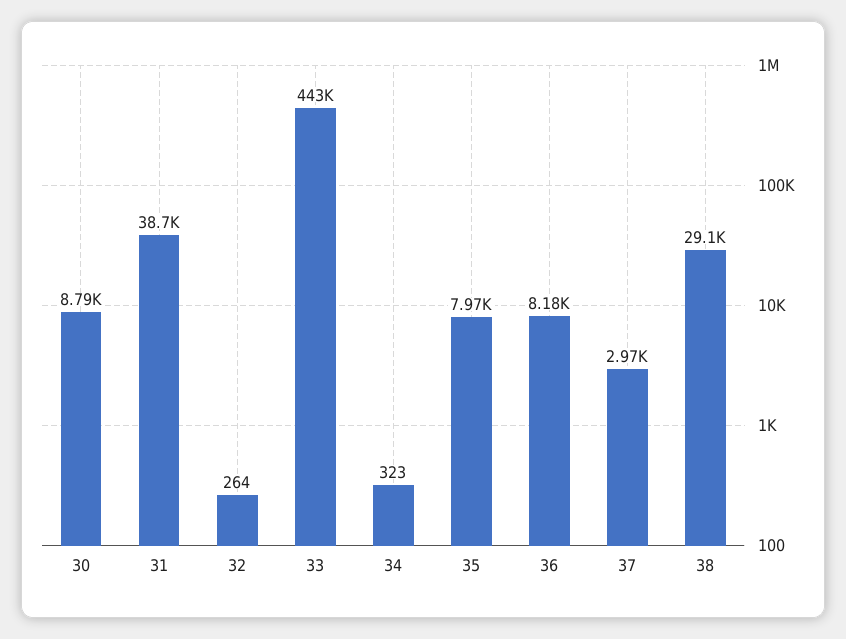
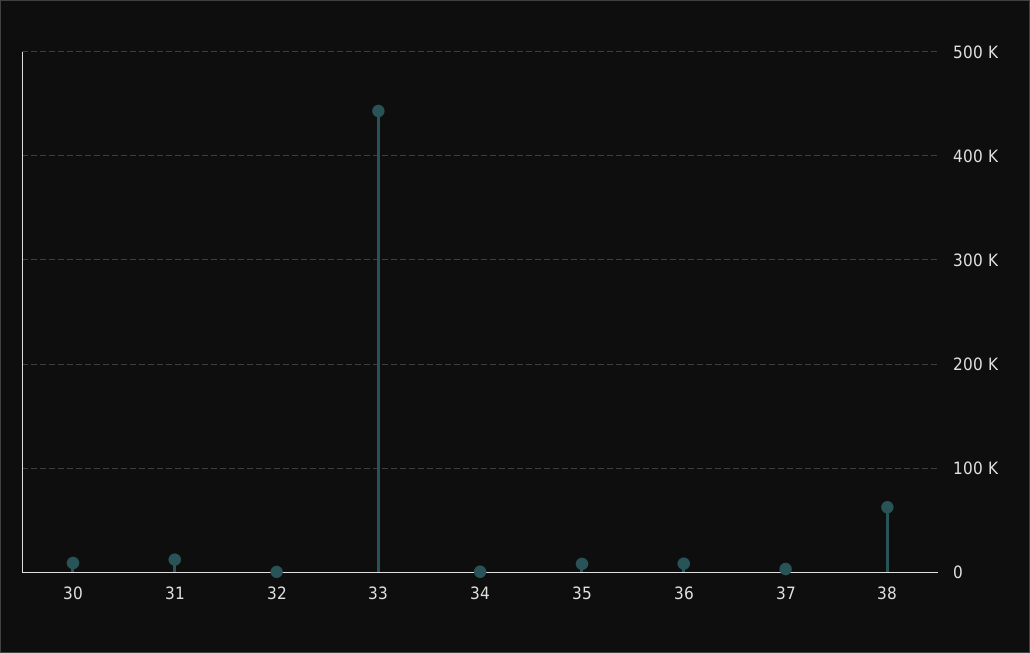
  {
    "30": 8790,
-   "31": 38700,
+   "31": 10000,
    "32": 264,
    "33": 443000,
    "34": 323,
    "35": 7970,
    "36": 8180,
    "37": 2970,
-   "38": 29100
+   "38": 60000
  }

